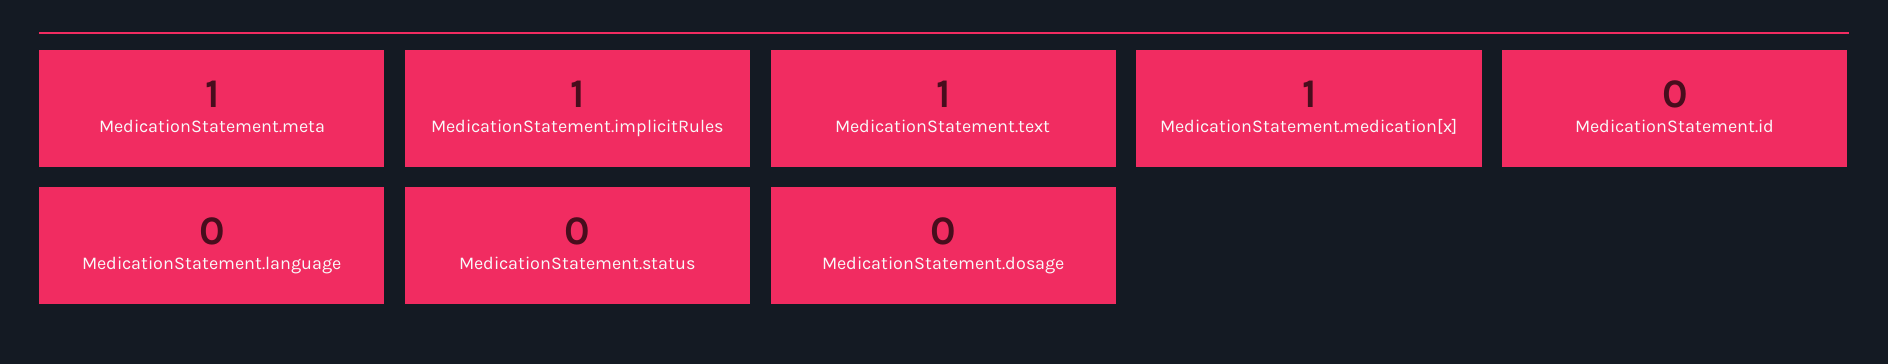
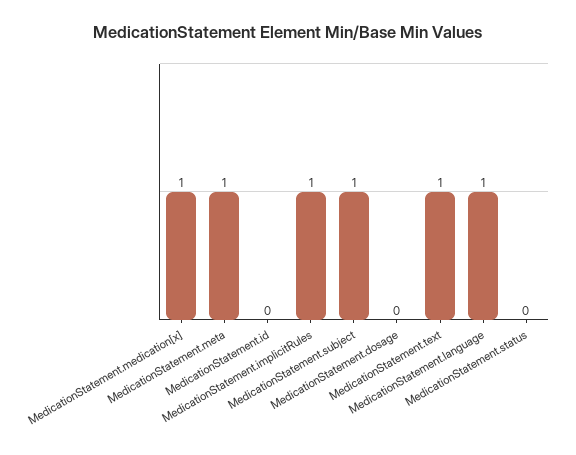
  {
    "MedicationStatement.meta": 1,
    "MedicationStatement.implicitRules": 1,
    "MedicationStatement.text": 1,
    "MedicationStatement.medication[x]": 1,
    "MedicationStatement.id": 0,
-   "MedicationStatement.language": 0,
+   "MedicationStatement.language": 1,
    "MedicationStatement.status": 0,
-   "MedicationStatement.dosage": 0
+   "MedicationStatement.dosage": 0,
+   "MedicationStatement.subject": 1
  }

